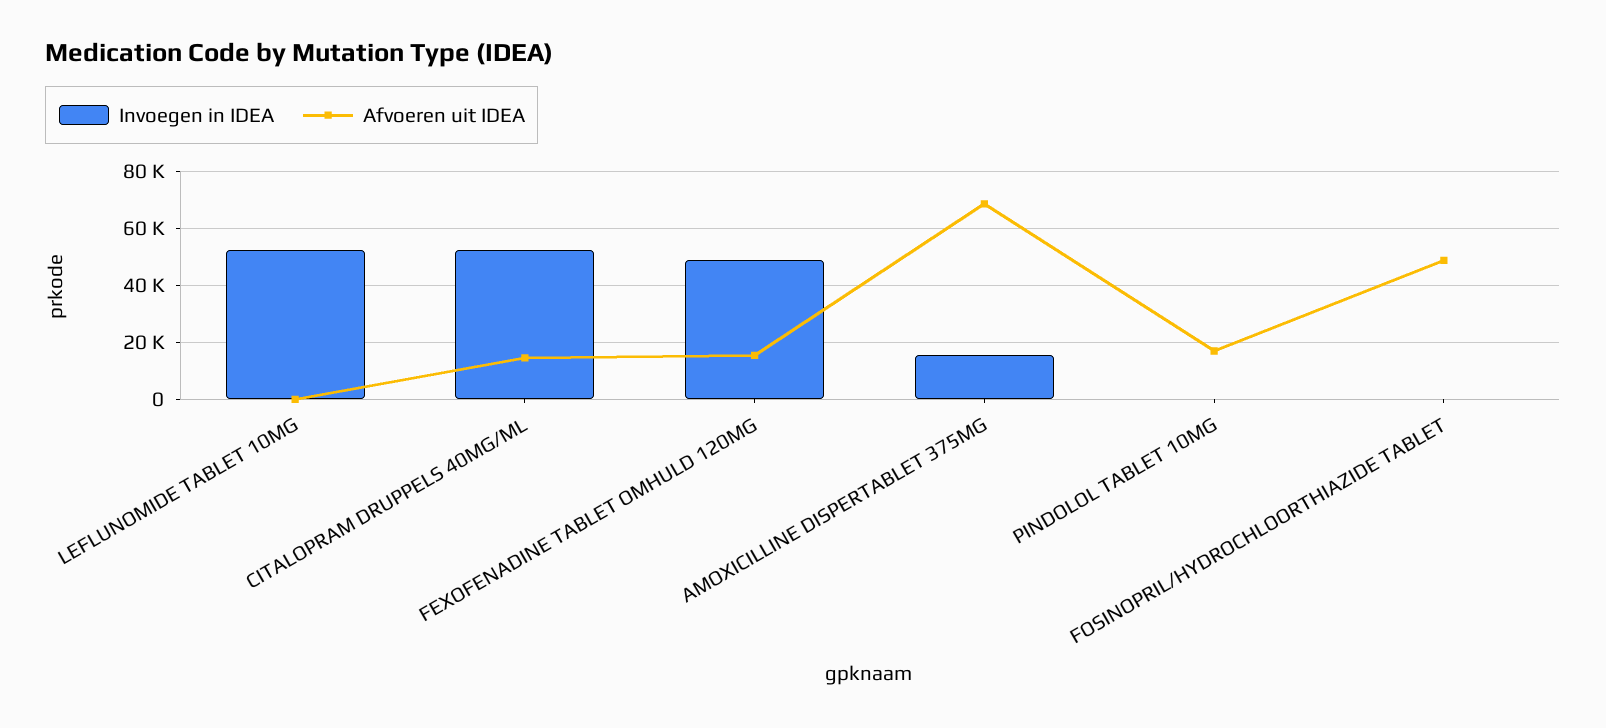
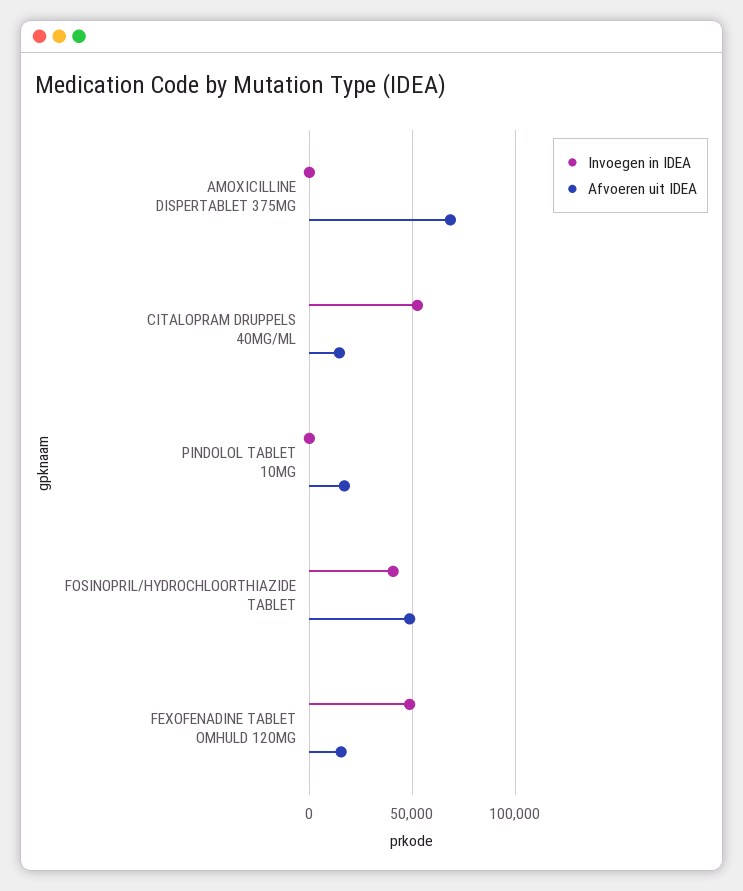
  {
    "Invoegen in IDEA": {
-     "LEFLUNOMIDE TABLET 10MG": 52500,
      "CITALOPRAM DRUPPELS 40MG/ML": 52500,
      "FEXOFENADINE TABLET OMHULD 120MG": 47500,
-     "AMOXICILLINE DISPERTABLET 375MG": 15000,
+     "AMOXICILLINE DISPERTABLET 375MG": 0,
      "PINDOLOL TABLET 10MG": 0,
-     "FOSINOPRIL/HYDROCHLOORTHIAZIDE TABLET": 0
+     "FOSINOPRIL/HYDROCHLOORTHIAZIDE TABLET": 40000
    },
    "Afvoeren uit IDEA": {
-     "LEFLUNOMIDE TABLET 10MG": 0,
      "CITALOPRAM DRUPPELS 40MG/ML": 15000,
      "FEXOFENADINE TABLET OMHULD 120MG": 15000,
      "AMOXICILLINE DISPERTABLET 375MG": 67500,
      "PINDOLOL TABLET 10MG": 17500,
      "FOSINOPRIL/HYDROCHLOORTHIAZIDE TABLET": 47500
    }
  }

